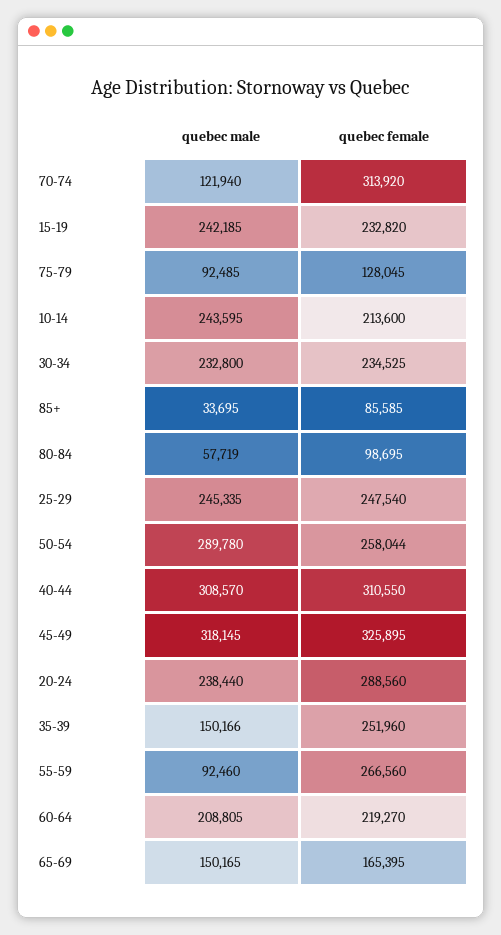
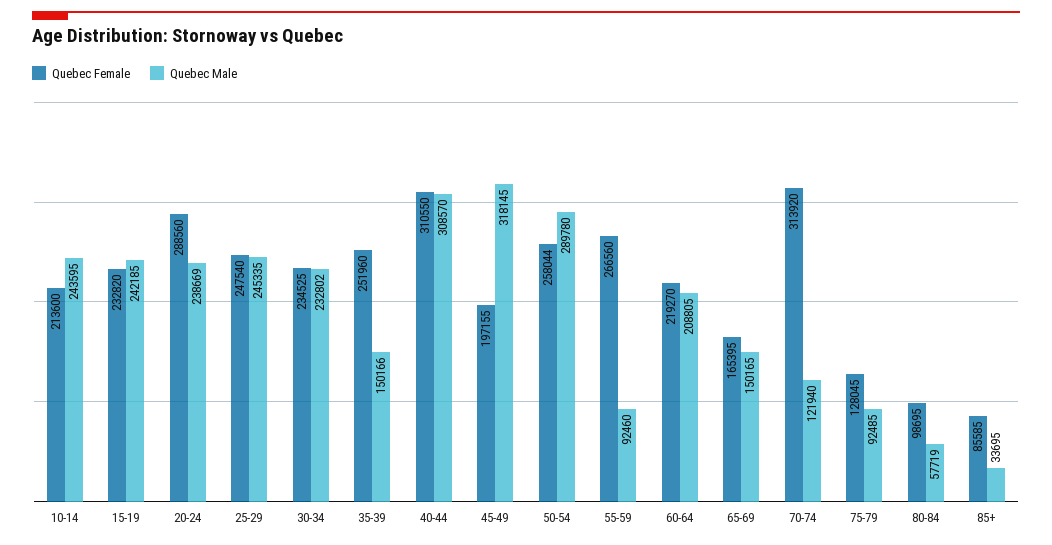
  {
    "quebec male": {
      "70-74": 121940,
      "15-19": 242185,
      "75-79": 92485,
      "10-14": 243595,
-     "30-34": 232800,
+     "30-34": 232802,
      "85+": 33695,
      "80-84": 57719,
      "25-29": 245335,
      "50-54": 289780,
      "40-44": 308570,
      "45-49": 318145,
-     "20-24": 238440,
+     "20-24": 238669,
      "35-39": 150166,
      "55-59": 92460,
      "60-64": 208805,
      "65-69": 150165
    },
    "quebec female": {
      "70-74": 313920,
      "15-19": 232820,
      "75-79": 128045,
      "10-14": 213600,
      "30-34": 234525,
      "85+": 85585,
      "80-84": 98695,
      "25-29": 247540,
      "50-54": 258044,
      "40-44": 310550,
-     "45-49": 325895,
+     "45-49": 197155,
      "20-24": 288560,
      "35-39": 251960,
      "55-59": 266560,
      "60-64": 219270,
      "65-69": 165395
    }
  }

